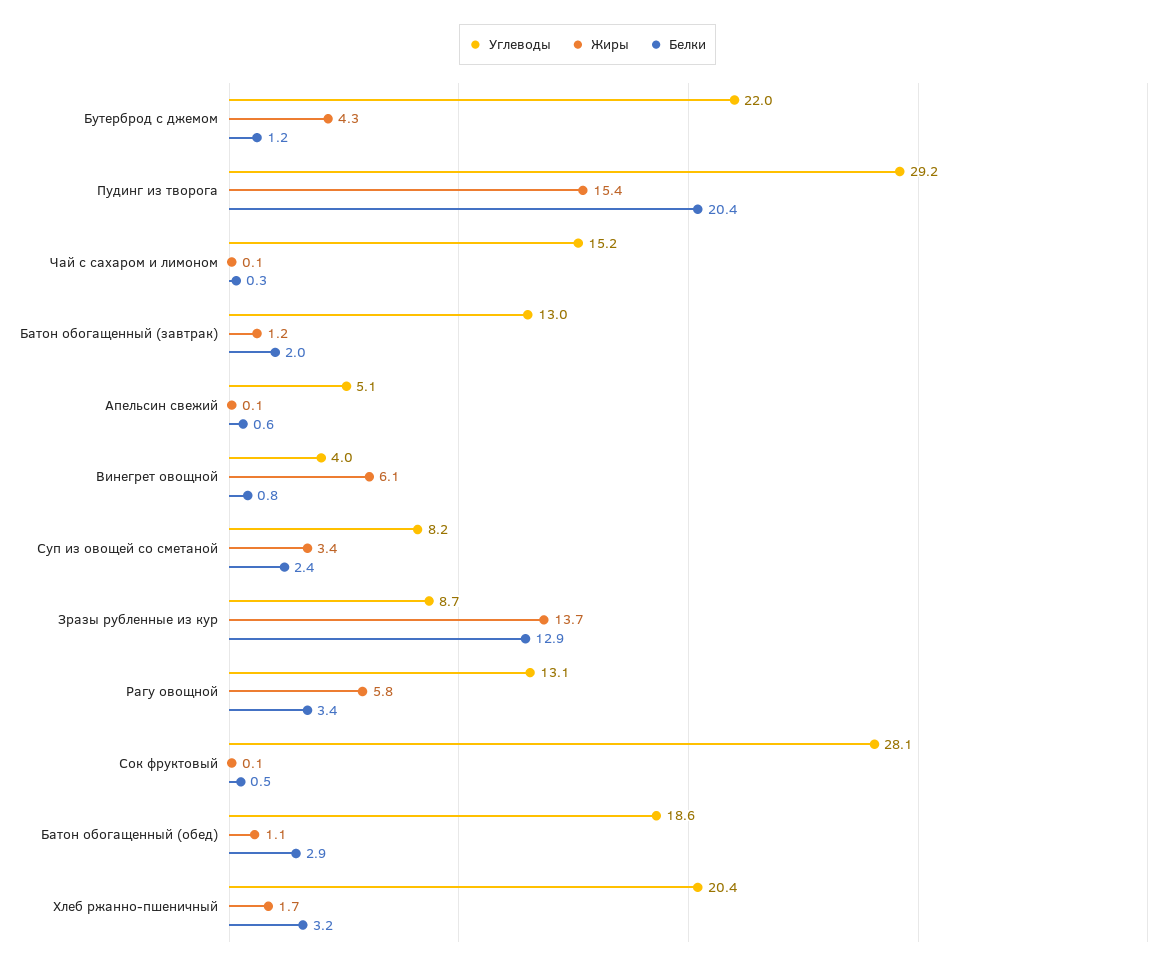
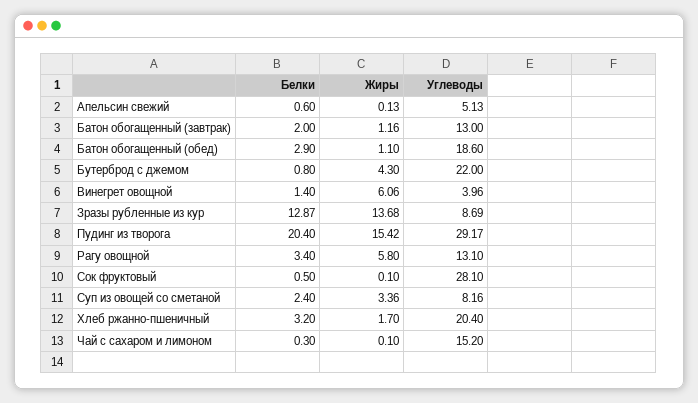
  {
    "Углеводы": {
      "Бутерброд с джемом": 22,
      "Пудинг из творога": 29.17,
      "Чай с сахаром и лимоном": 15.2,
      "Батон обогащенный (завтрак)": 13,
      "Апельсин свежий": 5.13,
      "Винегрет овощной": 3.96,
      "Суп из овощей со сметаной": 8.16,
      "Зразы рубленные из кур": 8.69,
      "Рагу овощной": 13.1,
      "Сок фруктовый": 28.1,
      "Батон обогащенный (обед)": 18.6,
      "Хлеб ржанно-пшеничный": 20.4
    },
    "Жиры": {
      "Бутерброд с джемом": 4.3,
      "Пудинг из творога": 15.42,
      "Чай с сахаром и лимоном": 0.1,
      "Батон обогащенный (завтрак)": 1.16,
      "Апельсин свежий": 0.13,
      "Винегрет овощной": 6.06,
      "Суп из овощей со сметаной": 3.36,
      "Зразы рубленные из кур": 13.68,
      "Рагу овощной": 5.8,
      "Сок фруктовый": 0.1,
      "Батон обогащенный (обед)": 1.1,
      "Хлеб ржанно-пшеничный": 1.7
    },
    "Белки": {
-     "Бутерброд с джемом": 1.2,
+     "Бутерброд с джемом": 0.8,
      "Пудинг из творога": 20.4,
      "Чай с сахаром и лимоном": 0.3,
      "Батон обогащенный (завтрак)": 2,
      "Апельсин свежий": 0.6,
-     "Винегрет овощной": 0.8,
+     "Винегрет овощной": 1.4,
      "Суп из овощей со сметаной": 2.4,
      "Зразы рубленные из кур": 12.87,
      "Рагу овощной": 3.4,
      "Сок фруктовый": 0.5,
      "Батон обогащенный (обед)": 2.9,
      "Хлеб ржанно-пшеничный": 3.2
    }
  }

